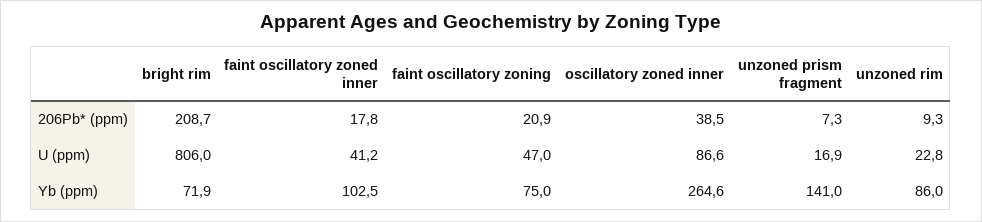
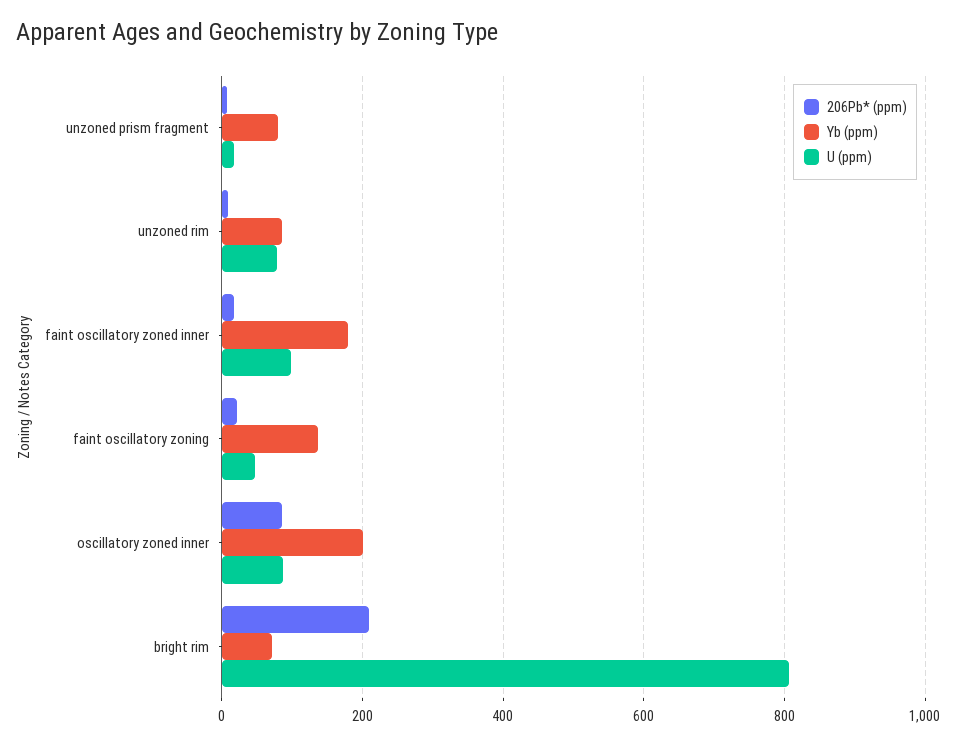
  {
    "206Pb* (ppm)": {
      "bright rim": 208.7,
      "faint oscillatory zoned inner": 17.8,
      "faint oscillatory zoning": 20.9,
-     "oscillatory zoned inner": 38.5,
+     "oscillatory zoned inner": 80,
      "unzoned prism fragment": 7.3,
      "unzoned rim": 9.3
    },
    "U (ppm)": {
      "bright rim": 806,
-     "faint oscillatory zoned inner": 41.2,
+     "faint oscillatory zoned inner": 100,
      "faint oscillatory zoning": 47,
      "oscillatory zoned inner": 86.6,
      "unzoned prism fragment": 16.9,
-     "unzoned rim": 22.8
+     "unzoned rim": 80
    },
    "Yb (ppm)": {
      "bright rim": 71.9,
-     "faint oscillatory zoned inner": 102.5,
+     "faint oscillatory zoned inner": 180,
-     "faint oscillatory zoning": 75,
+     "faint oscillatory zoning": 140,
-     "oscillatory zoned inner": 264.6,
+     "oscillatory zoned inner": 200,
-     "unzoned prism fragment": 141,
+     "unzoned prism fragment": 80,
      "unzoned rim": 86
    }
  }

